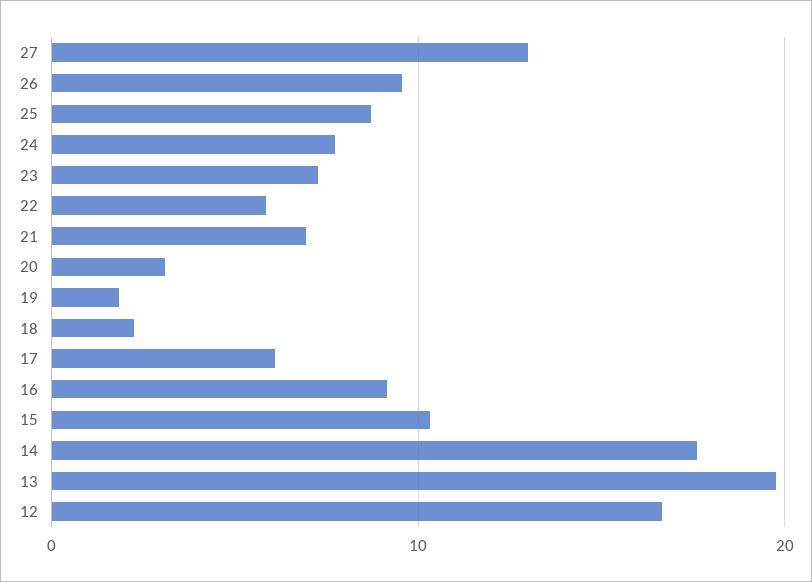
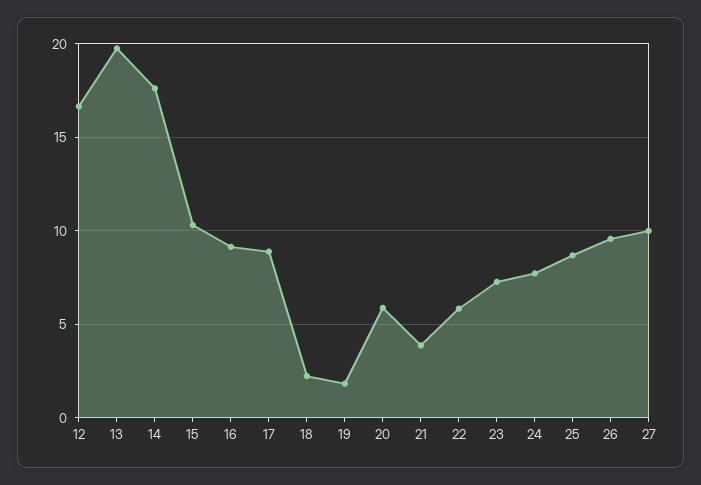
  {
-   "27": 13,
+   "27": 10,
    "26": 9.5,
    "25": 8.5,
    "24": 7.5,
    "23": 7.5,
    "22": 6,
-   "21": 7,
+   "21": 4,
-   "20": 3,
+   "20": 6,
    "19": 2,
    "18": 2,
-   "17": 6,
+   "17": 9,
    "16": 9,
    "15": 10.5,
    "14": 17.5,
    "13": 20,
    "12": 16.5
  }

